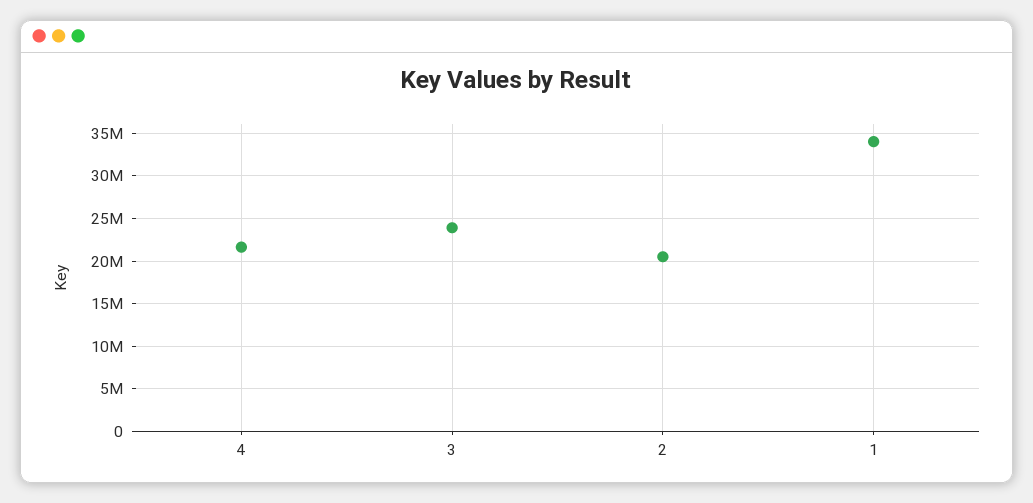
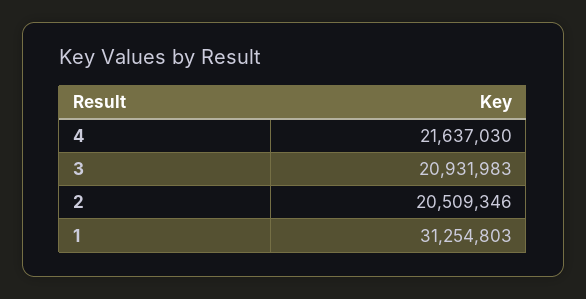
  {
    "4": 21637030,
-   "3": 24000000,
+   "3": 20931983,
    "2": 20509346,
-   "1": 34000000
+   "1": 31254803
  }

